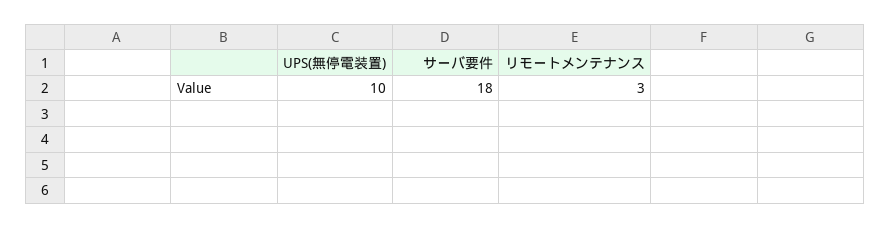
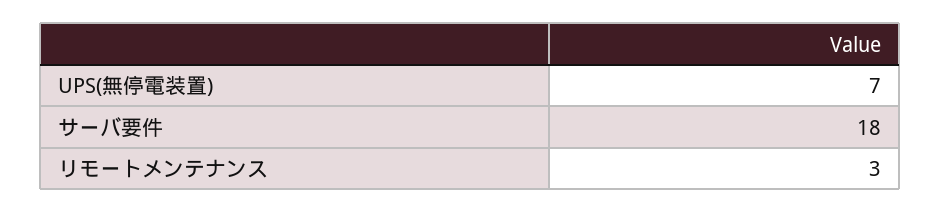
  {
-   "UPS(無停電装置)": 10,
+   "UPS(無停電装置)": 7,
    "サーバ要件": 18,
    "リモートメンテナンス": 3
  }

